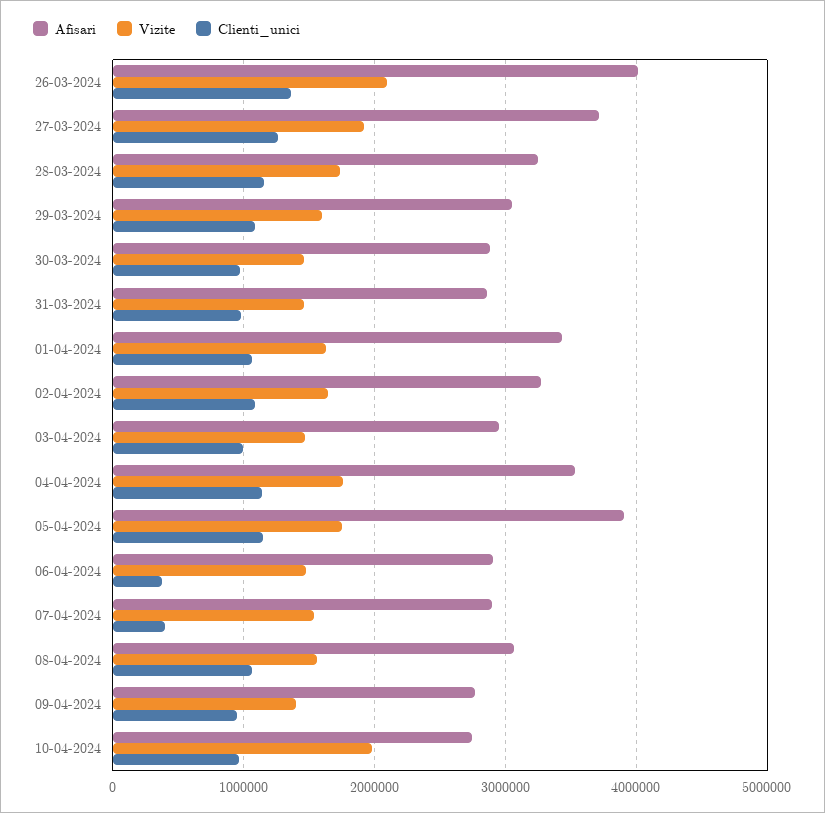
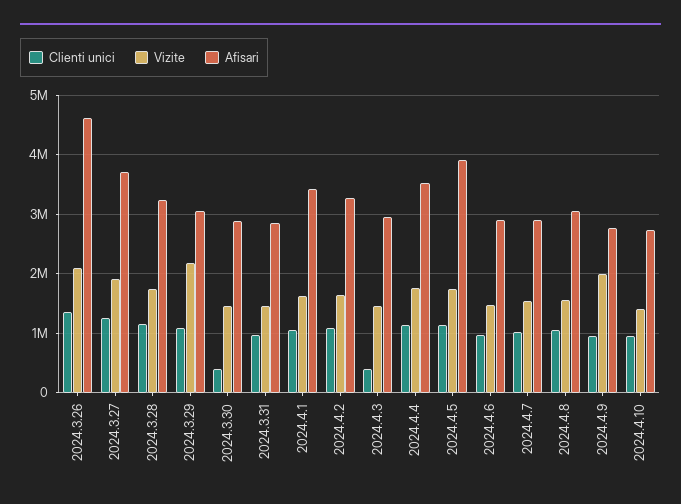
  {
    "Afisari": {
-     "26-03-2024": 4000000,
+     "26-03-2024": 4600000,
      "27-03-2024": 3700000,
      "28-03-2024": 3200000,
      "29-03-2024": 3000000,
      "30-03-2024": 2900000,
      "31-03-2024": 2900000,
      "01-04-2024": 3400000,
      "02-04-2024": 3300000,
      "03-04-2024": 2900000,
      "04-04-2024": 3500000,
      "05-04-2024": 3900000,
      "06-04-2024": 2900000,
      "07-04-2024": 2900000,
      "08-04-2024": 3100000,
      "09-04-2024": 2800000,
      "10-04-2024": 2700000
    },
    "Vizite": {
      "26-03-2024": 2100000,
      "27-03-2024": 1900000,
      "28-03-2024": 1700000,
-     "29-03-2024": 1600000,
+     "29-03-2024": 2200000,
      "30-03-2024": 1500000,
      "31-03-2024": 1500000,
      "01-04-2024": 1600000,
      "02-04-2024": 1600000,
      "03-04-2024": 1500000,
      "04-04-2024": 1800000,
      "05-04-2024": 1700000,
      "06-04-2024": 1500000,
      "07-04-2024": 1500000,
      "08-04-2024": 1600000,
-     "09-04-2024": 1400000,
+     "09-04-2024": 2000000,
-     "10-04-2024": 2000000
+     "10-04-2024": 1400000
    },
    "Clienti_unici": {
      "26-03-2024": 1400000,
      "27-03-2024": 1300000,
      "28-03-2024": 1200000,
      "29-03-2024": 1100000,
-     "30-03-2024": 1000000,
+     "30-03-2024": 400000,
      "31-03-2024": 1000000,
      "01-04-2024": 1100000,
      "02-04-2024": 1100000,
-     "03-04-2024": 1000000,
+     "03-04-2024": 400000,
      "04-04-2024": 1100000,
      "05-04-2024": 1100000,
-     "06-04-2024": 400000,
+     "06-04-2024": 1000000,
-     "07-04-2024": 400000,
+     "07-04-2024": 1000000,
      "08-04-2024": 1100000,
      "09-04-2024": 1000000,
      "10-04-2024": 1000000
    }
  }

